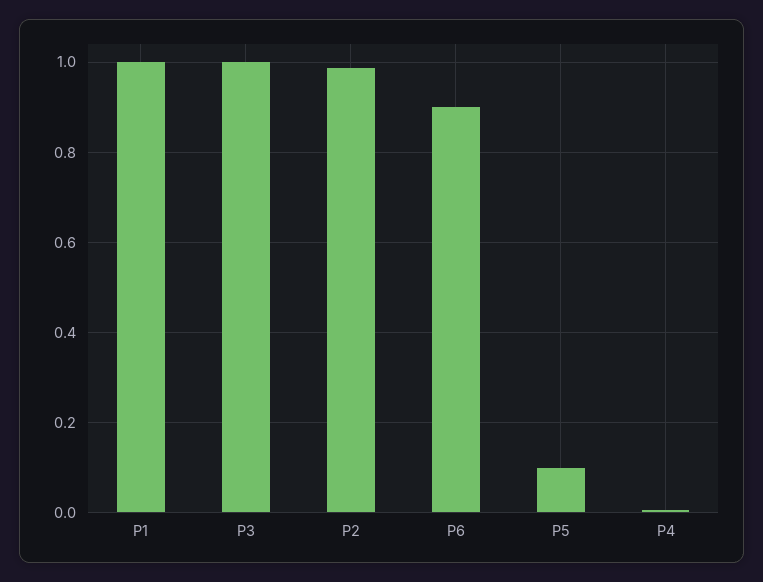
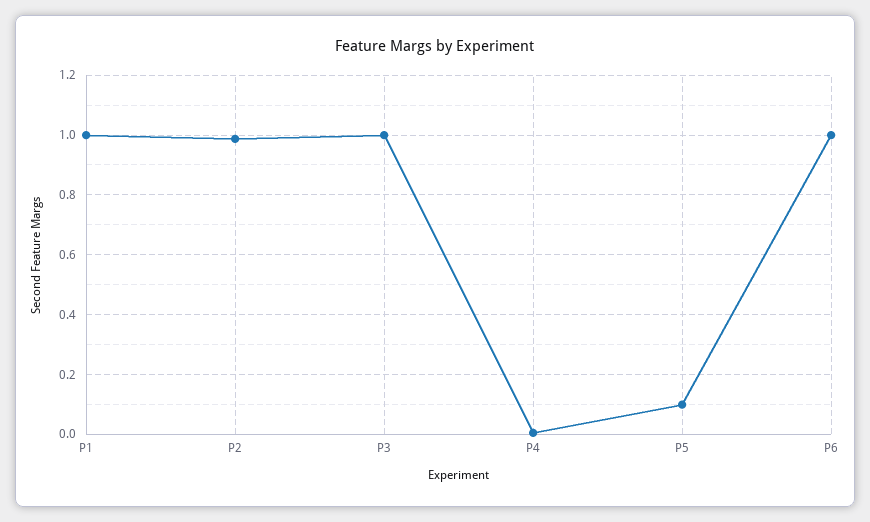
  {
    "P1": 1,
    "P3": 1,
    "P2": 0.98,
-   "P6": 0.9,
+   "P6": 1,
    "P5": 0.1,
    "P4": 0
  }

